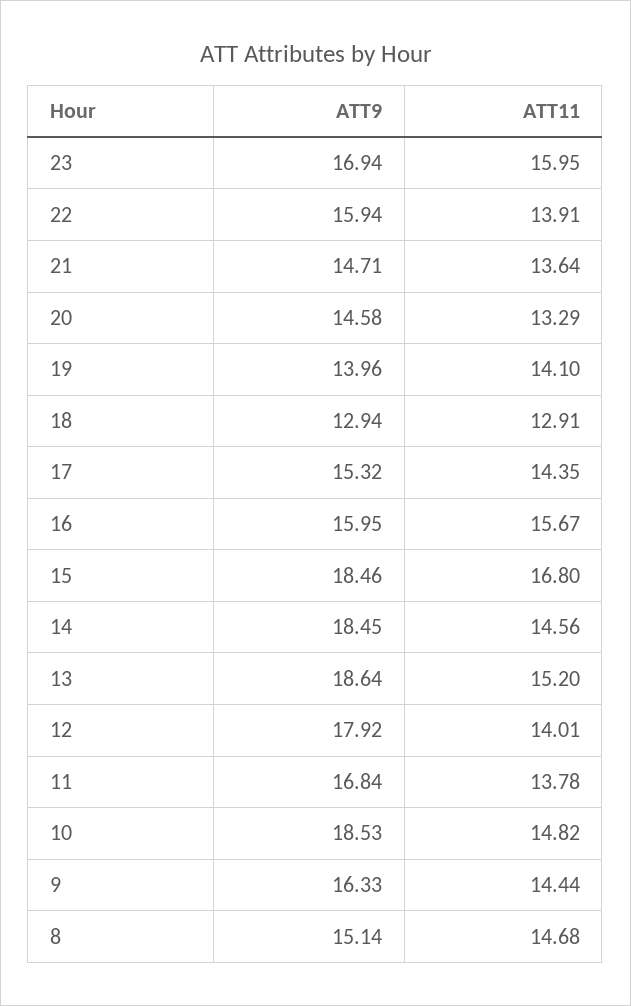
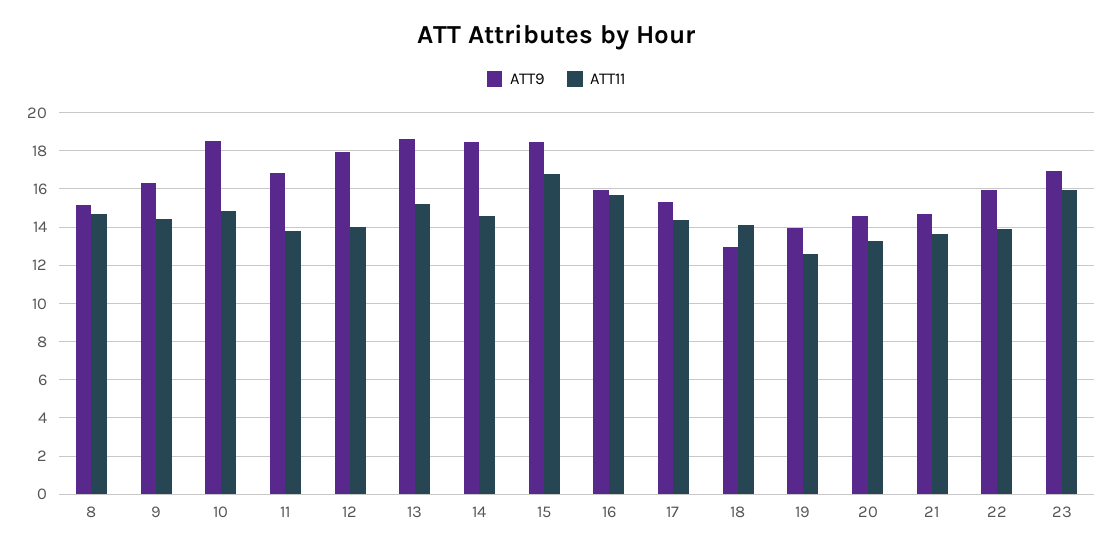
  {
    "ATT9": {
      "23": 16.94,
      "22": 15.94,
      "21": 14.71,
      "20": 14.58,
      "19": 13.96,
      "18": 12.94,
      "17": 15.32,
      "16": 15.95,
      "15": 18.46,
      "14": 18.45,
      "13": 18.64,
      "12": 17.92,
      "11": 16.84,
      "10": 18.53,
      "9": 16.33,
      "8": 15.14
    },
    "ATT11": {
      "23": 15.95,
      "22": 13.91,
      "21": 13.64,
      "20": 13.29,
-     "19": 14.1,
+     "19": 12.5,
-     "18": 12.91,
+     "18": 14,
      "17": 14.35,
      "16": 15.67,
      "15": 16.8,
      "14": 14.56,
      "13": 15.2,
      "12": 14.01,
      "11": 13.78,
      "10": 14.82,
      "9": 14.44,
      "8": 14.68
    }
  }

